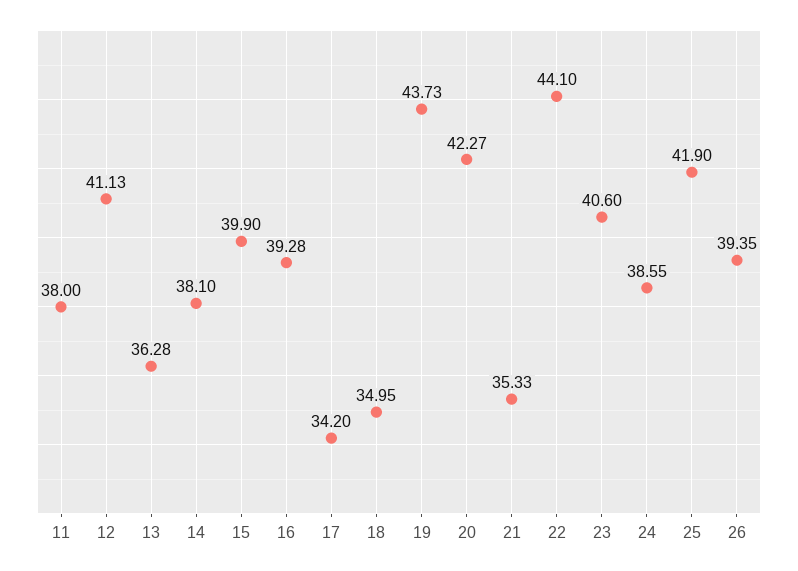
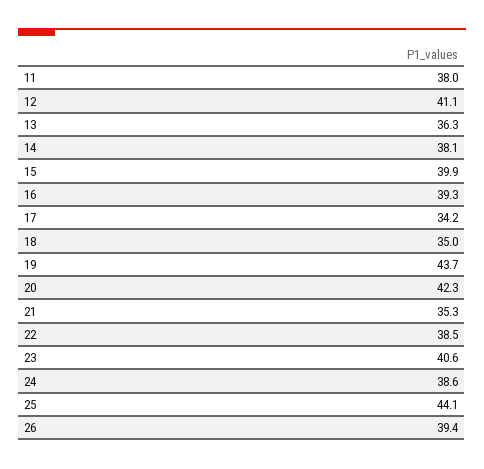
  {
    "11": 38,
    "12": 41.13,
    "13": 36.28,
    "14": 38.1,
    "15": 39.9,
    "16": 39.28,
    "17": 34.2,
    "18": 34.95,
    "19": 43.73,
    "20": 42.27,
    "21": 35.33,
-   "22": 44.1,
+   "22": 38.5,
    "23": 40.6,
    "24": 38.55,
-   "25": 41.9,
+   "25": 44.1,
    "26": 39.35
  }

